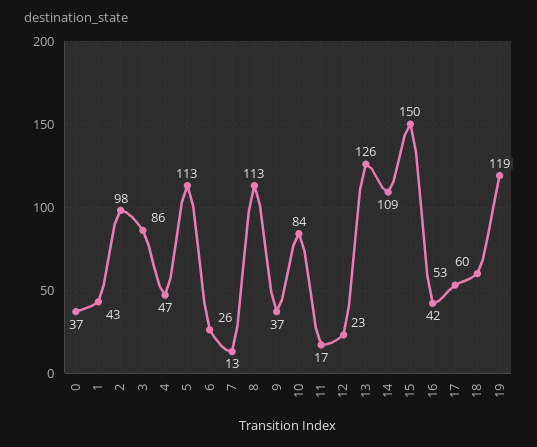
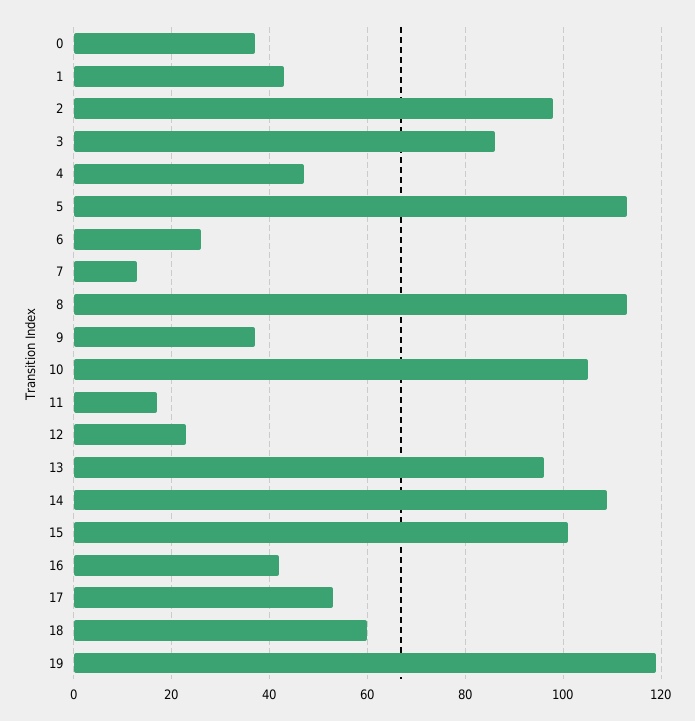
  {
    "0": 37,
    "1": 43,
    "2": 98,
    "3": 86,
    "4": 47,
    "5": 113,
    "6": 26,
    "7": 13,
    "8": 113,
    "9": 37,
-   "10": 84,
+   "10": 105,
    "11": 17,
    "12": 23,
-   "13": 126,
+   "13": 95,
    "14": 109,
-   "15": 150,
+   "15": 100,
    "16": 42,
    "17": 53,
    "18": 60,
    "19": 119
  }

